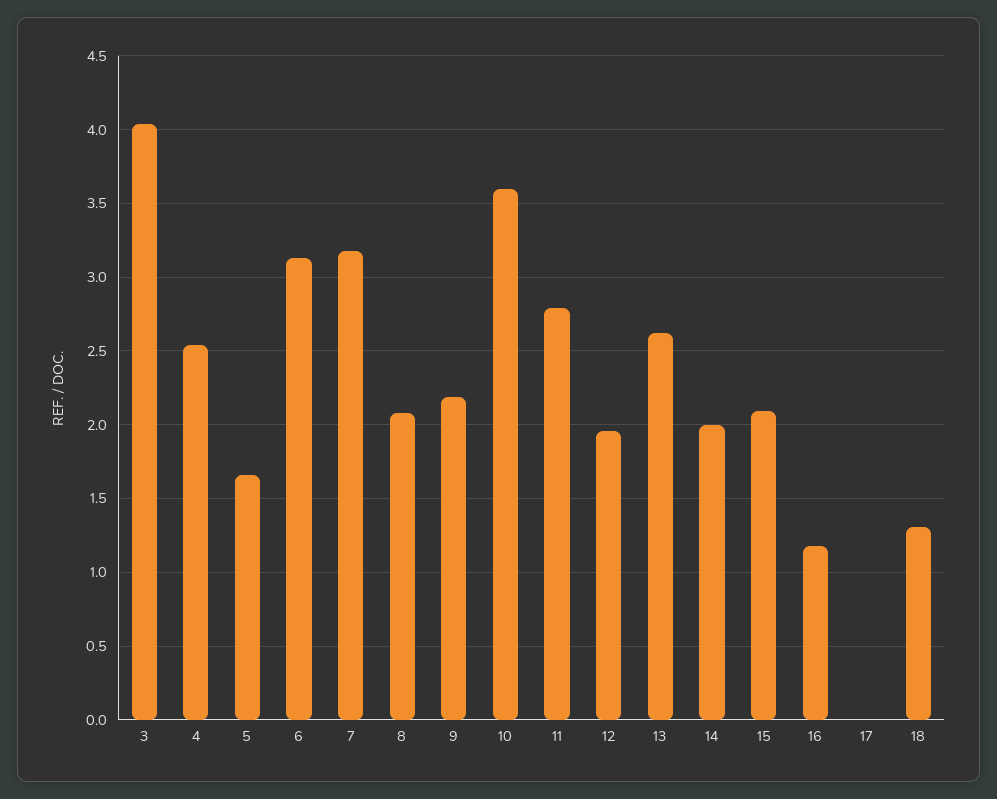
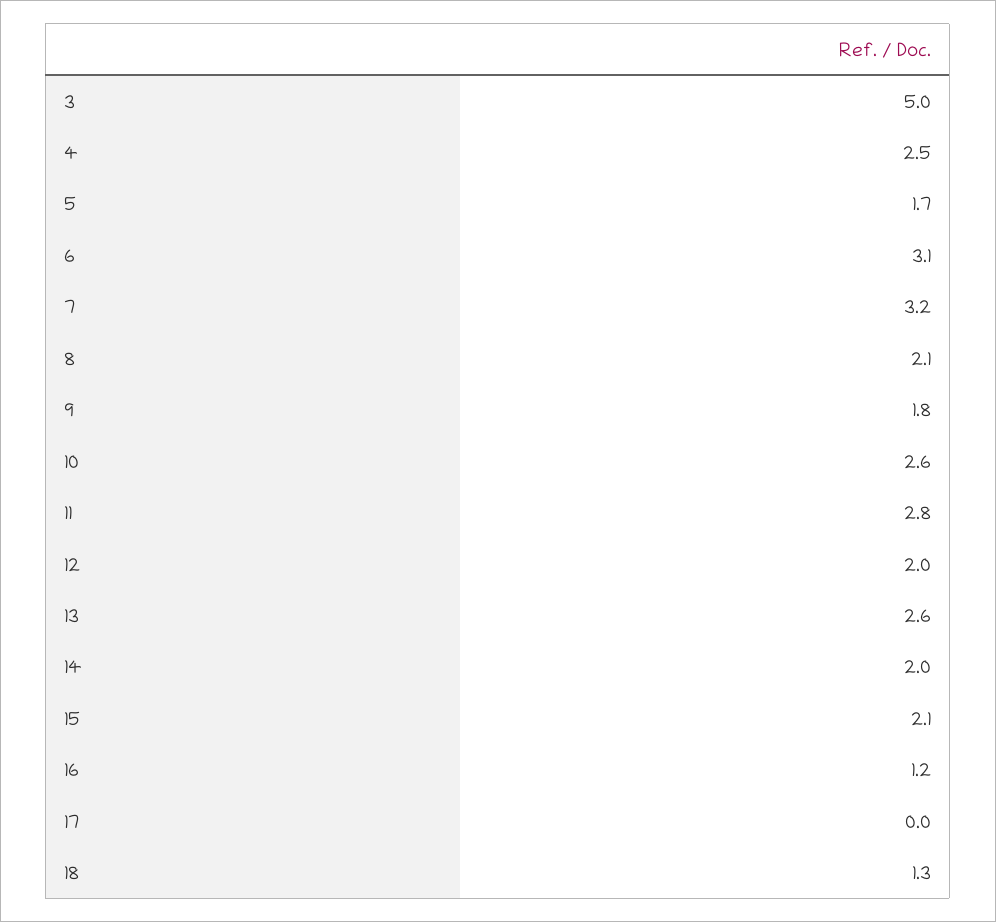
  {
-   "3": 4.05,
+   "3": 5,
    "4": 2.5,
    "5": 1.7,
    "6": 3.1,
    "7": 3.2,
    "8": 2.1,
-   "9": 2.2,
+   "9": 1.8,
-   "10": 3.6,
+   "10": 2.6,
    "11": 2.8,
    "12": 2,
    "13": 2.6,
    "14": 2,
    "15": 2.1,
    "16": 1.2,
    "17": 0,
    "18": 1.3
  }

